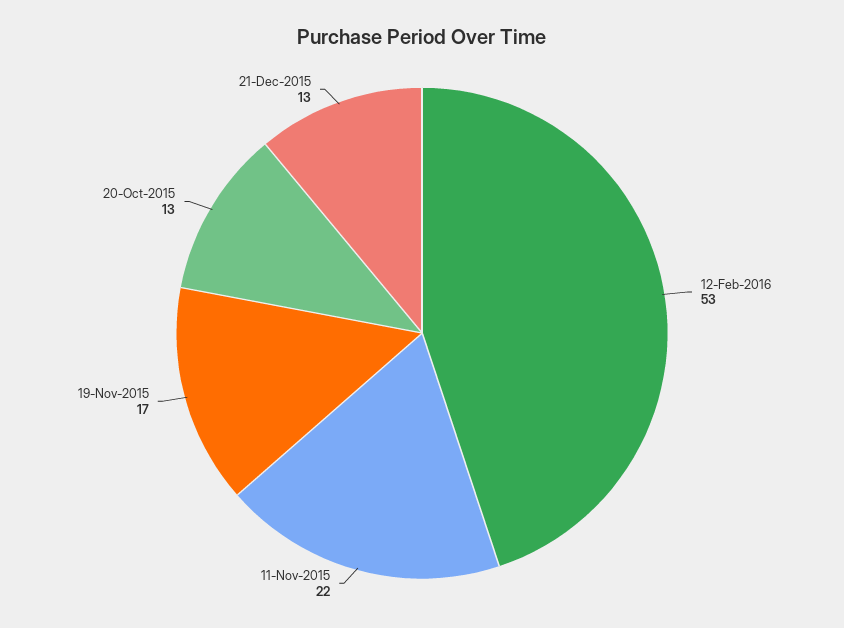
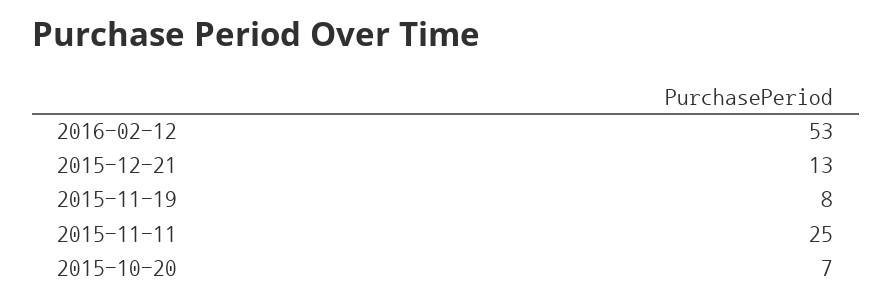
  {
    "12-Feb-2016": 53,
-   "11-Nov-2015": 22,
+   "11-Nov-2015": 25,
-   "19-Nov-2015": 17,
+   "19-Nov-2015": 8,
-   "20-Oct-2015": 13,
+   "20-Oct-2015": 7,
    "21-Dec-2015": 13
  }

